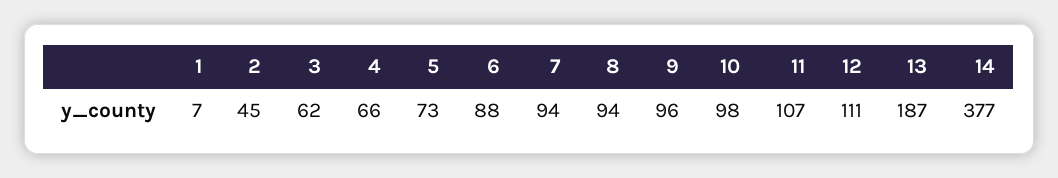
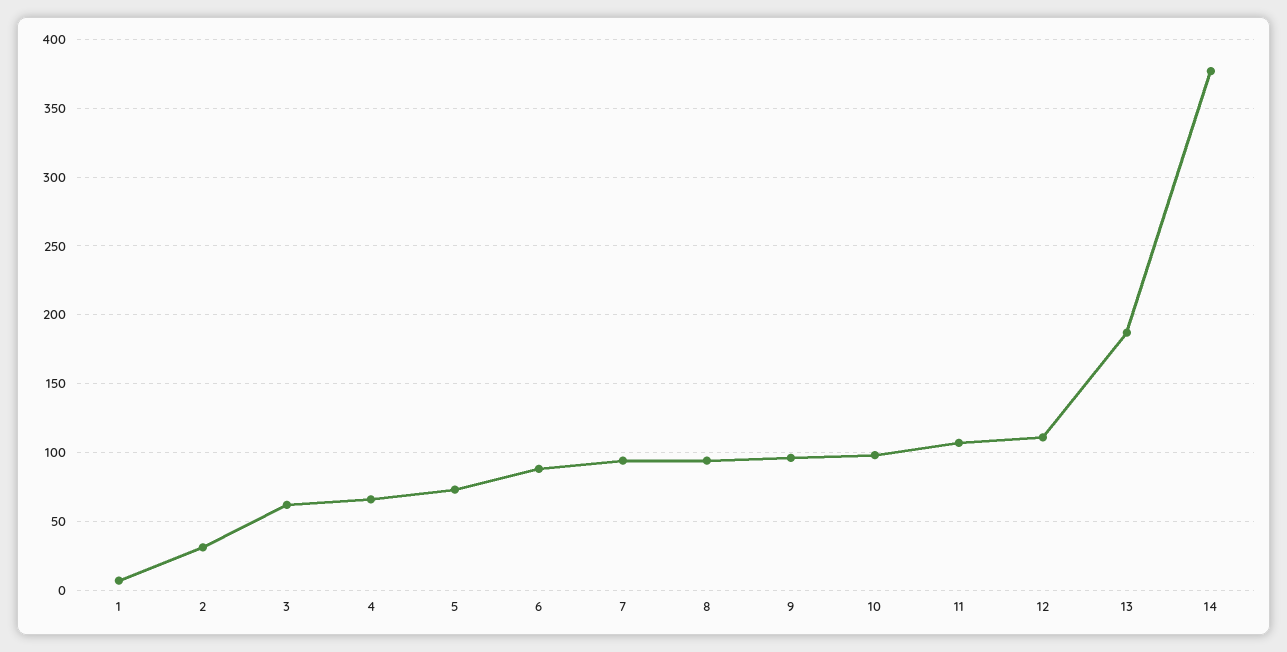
  {
    "1": 7,
-   "2": 45,
+   "2": 30,
    "3": 62,
    "4": 66,
    "5": 73,
    "6": 88,
    "7": 94,
    "8": 94,
    "9": 96,
    "10": 98,
    "11": 107,
    "12": 111,
    "13": 187,
    "14": 377
  }

